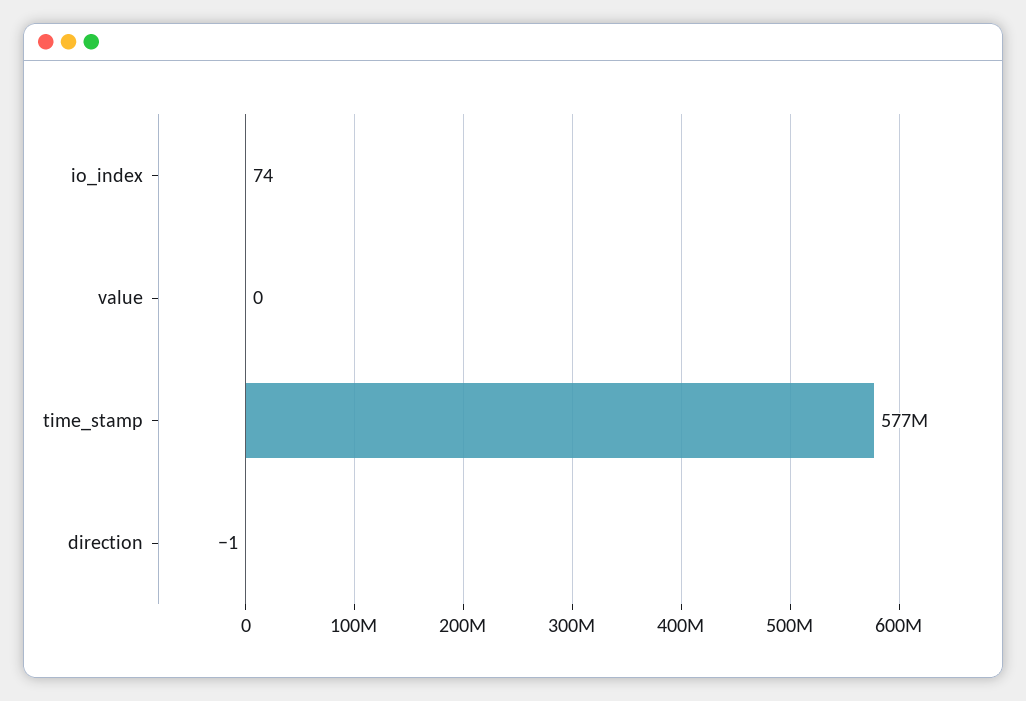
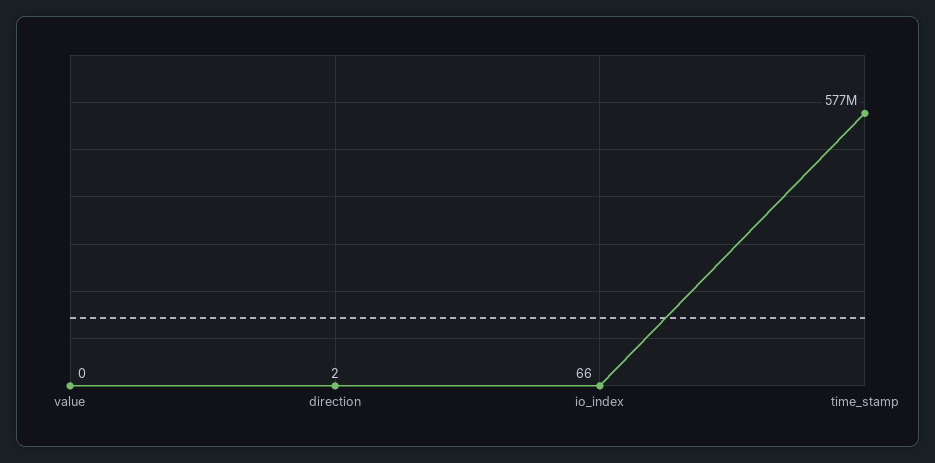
  {
-   "io_index": 74,
+   "io_index": 66,
    "value": 0,
    "time_stamp": 577000000,
-   "direction": -1
+   "direction": 2
  }

